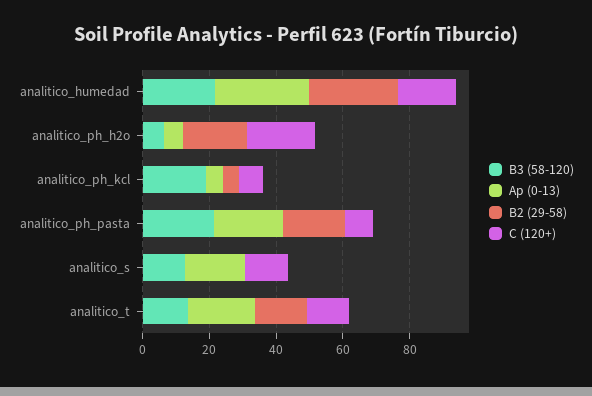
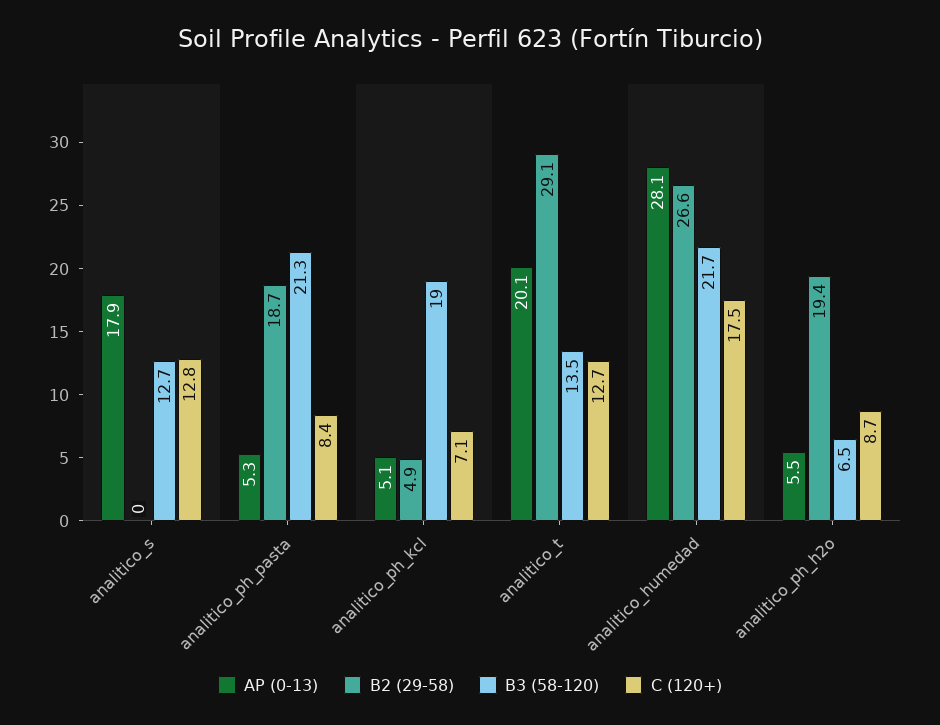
  {
    "B3 (58-120)": {
      "analitico_humedad": 21.7,
      "analitico_ph_h2o": 6.5,
      "analitico_ph_kcl": 19,
      "analitico_ph_pasta": 21.3,
      "analitico_s": 12.7,
      "analitico_t": 13.5
    },
    "Ap (0-13)": {
      "analitico_humedad": 28.1,
      "analitico_ph_h2o": 5.5,
      "analitico_ph_kcl": 5.1,
-     "analitico_ph_pasta": 20,
+     "analitico_ph_pasta": 5.3,
      "analitico_s": 17.9,
      "analitico_t": 20.1
    },
    "B2 (29-58)": {
      "analitico_humedad": 26.6,
      "analitico_ph_h2o": 19.4,
      "analitico_ph_kcl": 4.9,
      "analitico_ph_pasta": 18.7,
      "analitico_s": 0,
-     "analitico_t": 15
+     "analitico_t": 29.1
    },
    "C (120+)": {
      "analitico_humedad": 17.5,
-     "analitico_ph_h2o": 20,
+     "analitico_ph_h2o": 8.7,
      "analitico_ph_kcl": 7.1,
      "analitico_ph_pasta": 8.4,
      "analitico_s": 12.8,
      "analitico_t": 12.7
    }
  }

